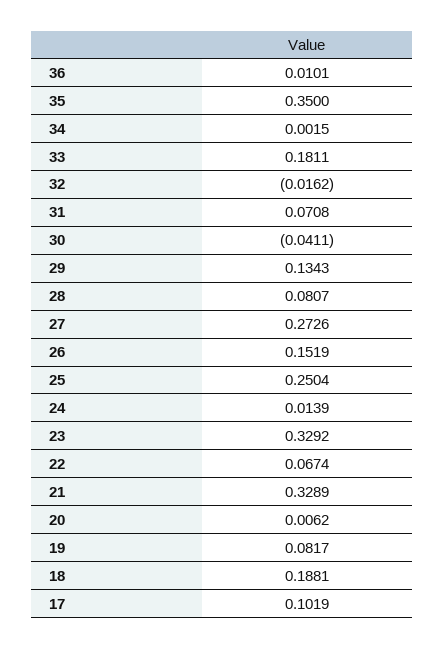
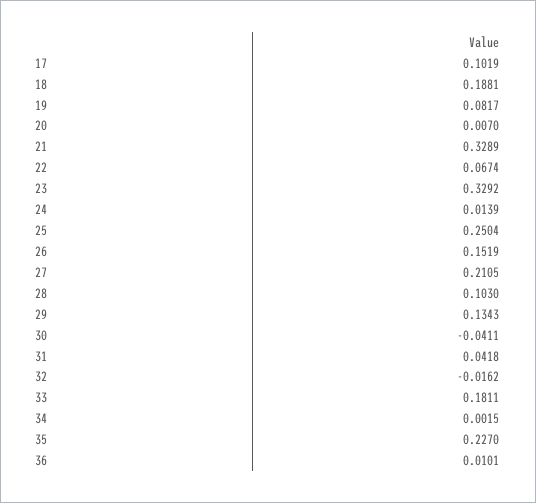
  {
    "36": 0.0101,
-   "35": 0.35,
+   "35": 0.227,
    "34": 0.0015,
    "33": 0.1811,
    "32": -0.0162,
-   "31": 0.0708,
+   "31": 0.0418,
    "30": -0.0411,
    "29": 0.1343,
-   "28": 0.0807,
+   "28": 0.103,
-   "27": 0.2726,
+   "27": 0.2105,
    "26": 0.1519,
    "25": 0.2504,
    "24": 0.0139,
    "23": 0.3292,
    "22": 0.0674,
    "21": 0.3289,
-   "20": 0.0062,
+   "20": 0.007,
    "19": 0.0817,
    "18": 0.1881,
    "17": 0.1019
  }

